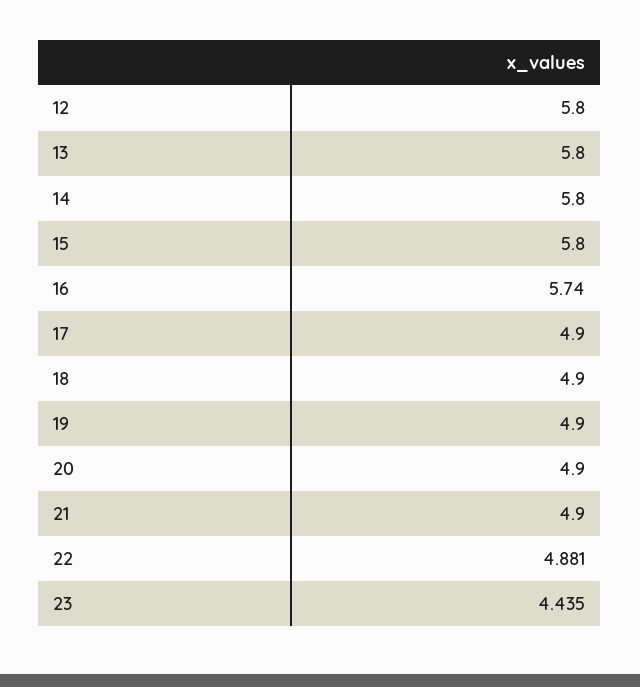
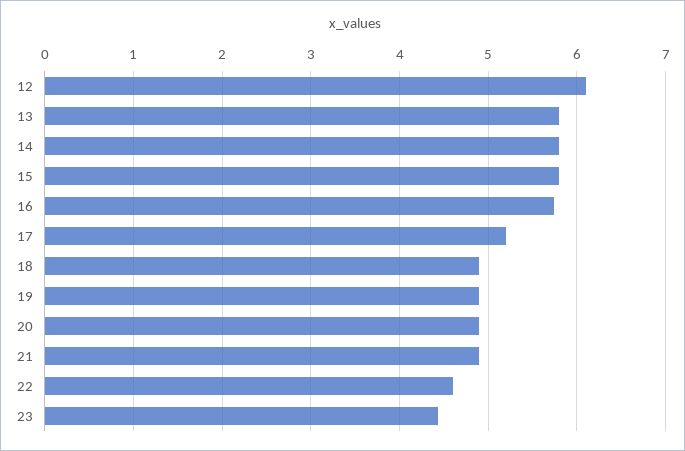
  {
-   "12": 5.8,
+   "12": 6.1,
    "13": 5.8,
    "14": 5.8,
    "15": 5.8,
    "16": 5.74,
-   "17": 4.9,
+   "17": 5.2,
    "18": 4.9,
    "19": 4.9,
    "20": 4.9,
    "21": 4.9,
-   "22": 4.881,
+   "22": 4.6,
    "23": 4.435
  }

